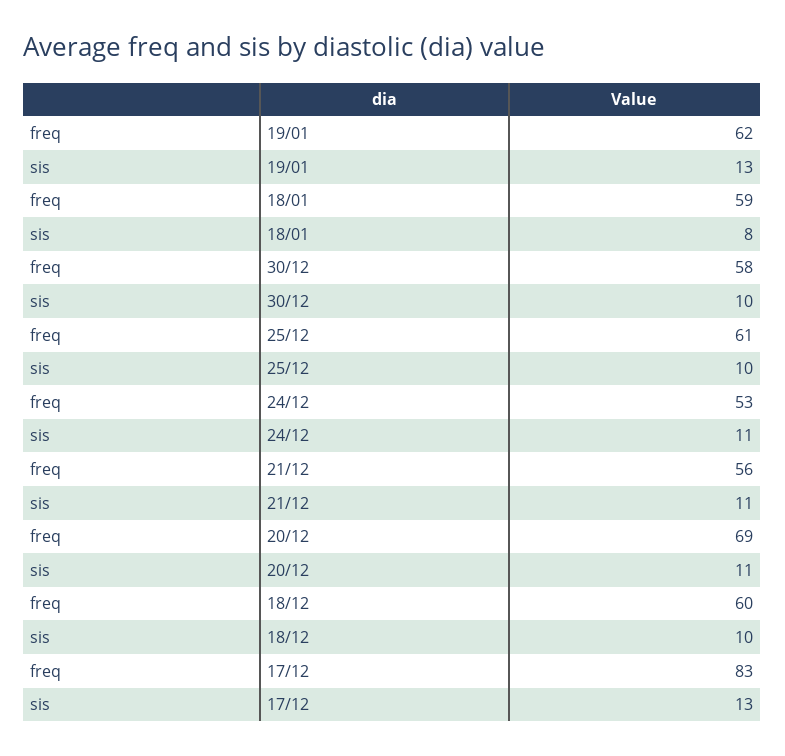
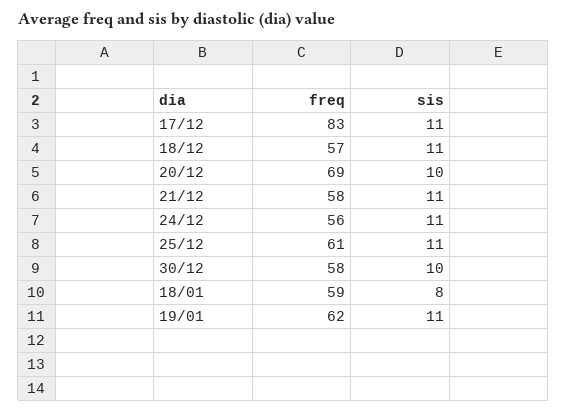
  {
    "freq": {
      "19/01": 62,
      "18/01": 59,
      "30/12": 58,
      "25/12": 61,
-     "24/12": 53,
+     "24/12": 56,
-     "21/12": 56,
+     "21/12": 58,
      "20/12": 69,
-     "18/12": 60,
+     "18/12": 57,
      "17/12": 83
    },
    "sis": {
-     "19/01": 13,
+     "19/01": 11,
      "18/01": 8,
      "30/12": 10,
-     "25/12": 10,
+     "25/12": 11,
      "24/12": 11,
      "21/12": 11,
-     "20/12": 11,
+     "20/12": 10,
-     "18/12": 10,
+     "18/12": 11,
-     "17/12": 13
+     "17/12": 11
    }
  }

